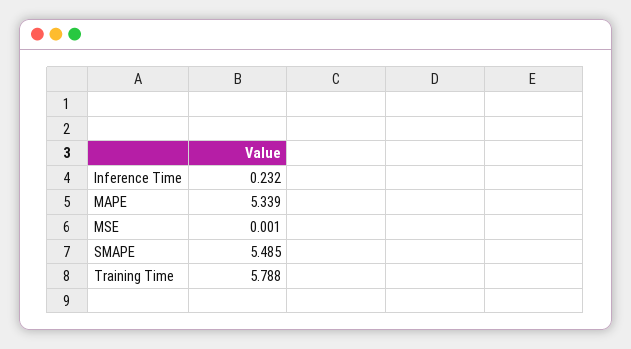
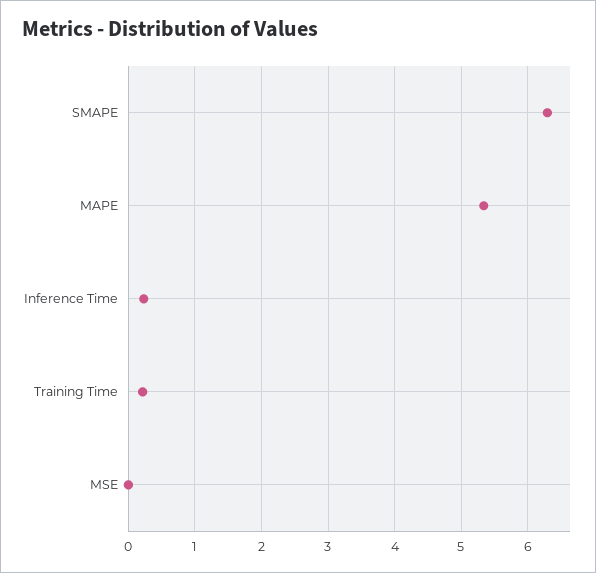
  {
    "Inference Time": 0.232,
    "MAPE": 5.339,
    "MSE": 0.001,
-   "SMAPE": 5.485,
+   "SMAPE": 6.3,
-   "Training Time": 5.788
+   "Training Time": 0.2
  }

